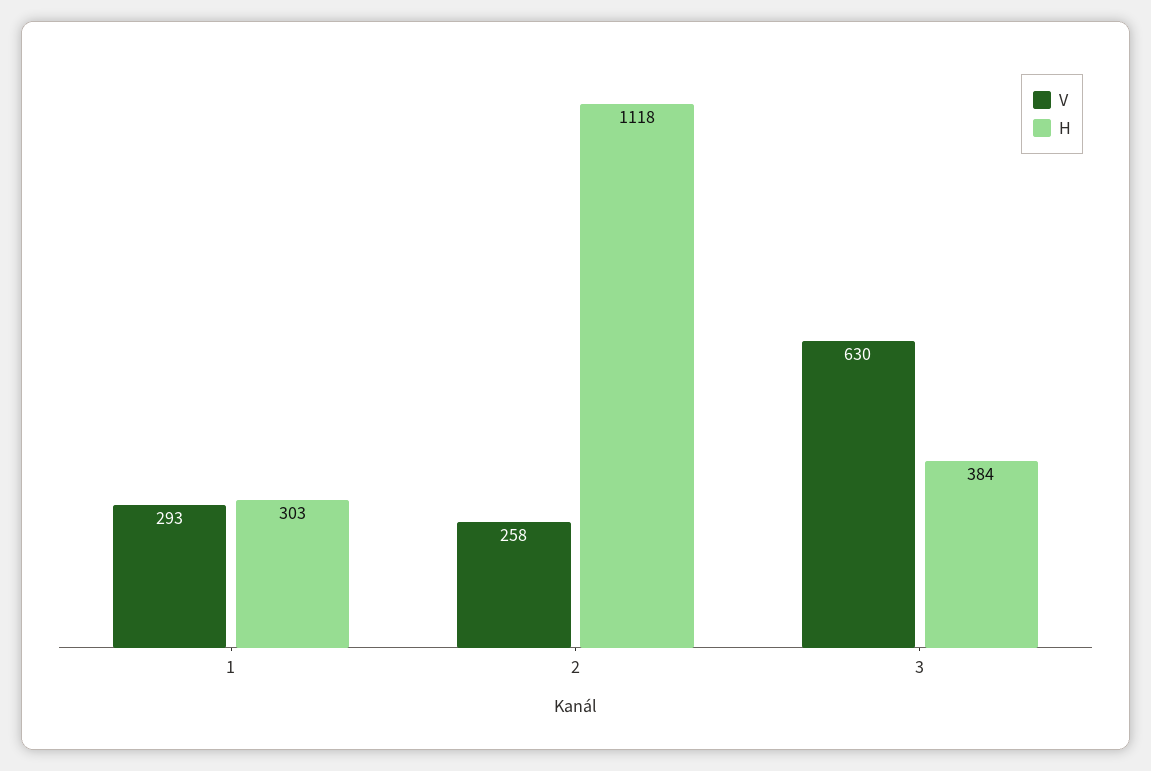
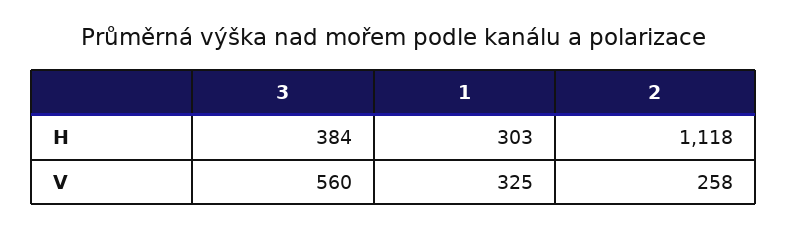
  {
    "V": {
-     "1": 293,
+     "1": 325,
      "2": 258,
-     "3": 630
+     "3": 560
    },
    "H": {
      "1": 303,
      "2": 1118,
      "3": 384
    }
  }

